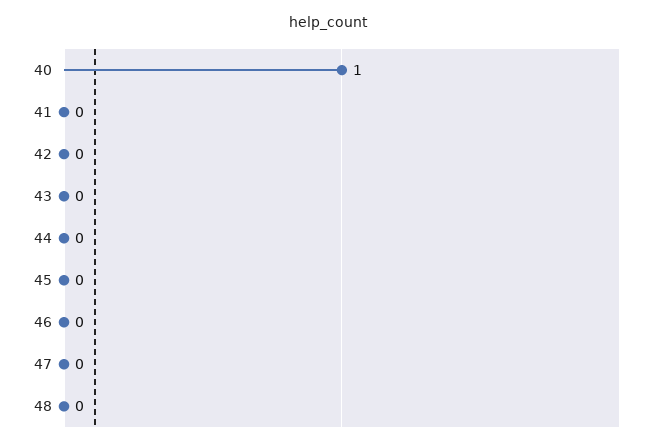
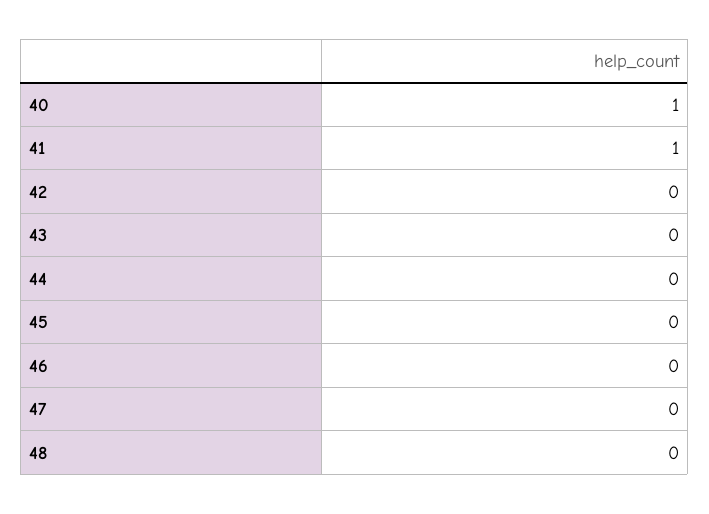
  {
    "40": 1,
-   "41": 0,
+   "41": 1,
    "42": 0,
    "43": 0,
    "44": 0,
    "45": 0,
    "46": 0,
    "47": 0,
    "48": 0
  }

